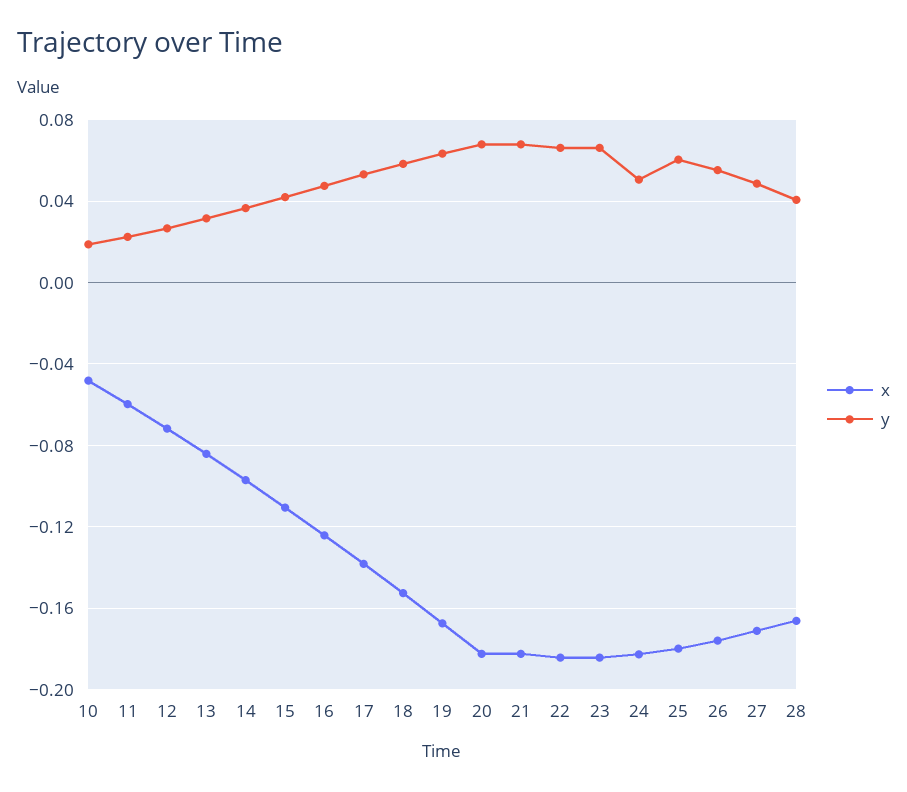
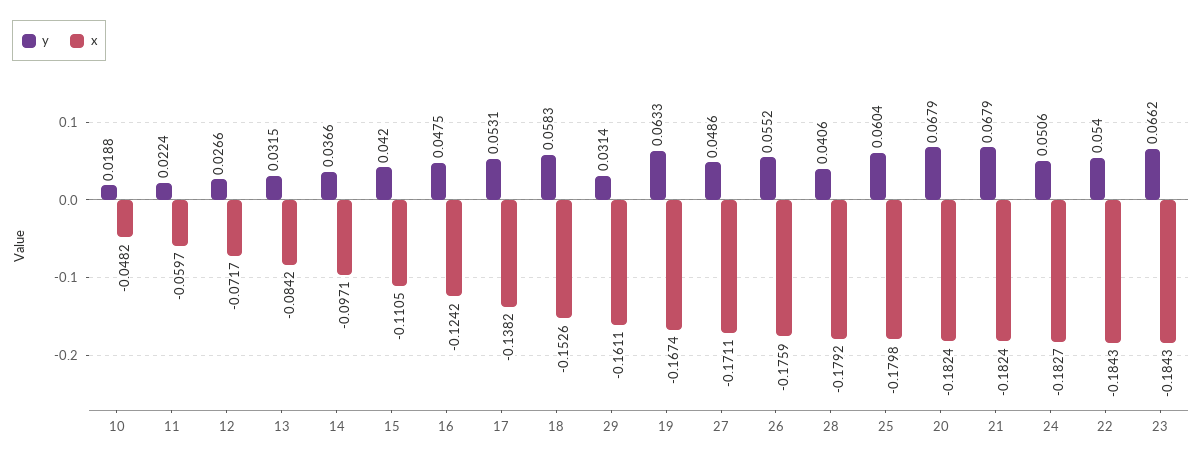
  {
    "x": {
      "10": -0.0482,
      "11": -0.0597,
      "12": -0.0717,
      "13": -0.0842,
      "14": -0.0971,
      "15": -0.1105,
      "16": -0.1242,
      "17": -0.1382,
      "18": -0.1526,
      "19": -0.1674,
      "20": -0.1824,
      "21": -0.1824,
      "22": -0.1843,
      "23": -0.1843,
      "24": -0.1827,
      "25": -0.1798,
      "26": -0.1759,
      "27": -0.1711,
-     "28": -0.165
+     "28": -0.1792,
+     "29": -0.1611
    },
    "y": {
      "10": 0.0188,
      "11": 0.0224,
      "12": 0.0266,
      "13": 0.0315,
      "14": 0.0366,
      "15": 0.042,
      "16": 0.0475,
      "17": 0.0531,
      "18": 0.0583,
      "19": 0.0633,
      "20": 0.0679,
      "21": 0.0679,
-     "22": 0.065,
+     "22": 0.054,
      "23": 0.0662,
      "24": 0.0506,
      "25": 0.0604,
      "26": 0.0552,
      "27": 0.0486,
-     "28": 0.0406
+     "28": 0.0406,
+     "29": 0.0314
    }
  }

